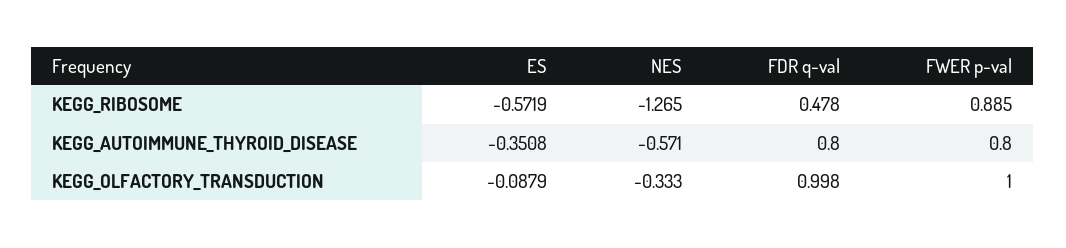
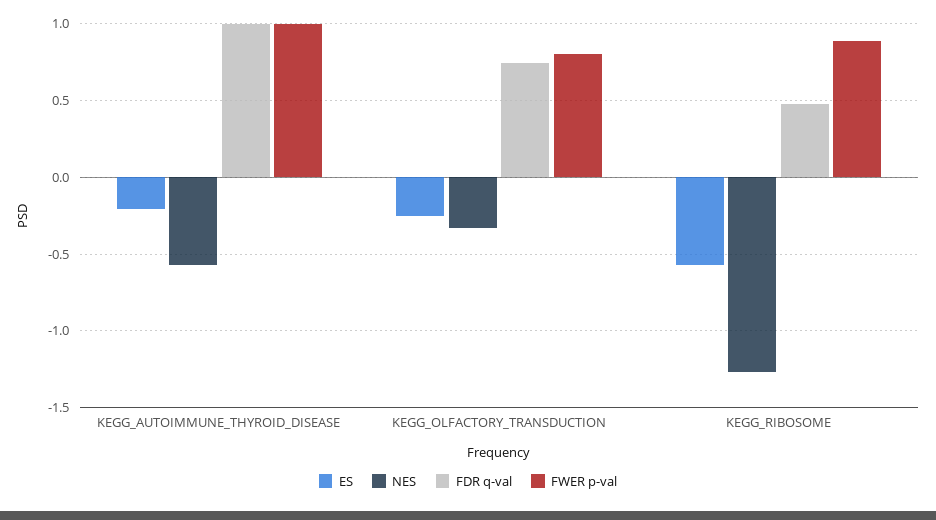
  {
    "ES": {
      "KEGG_RIBOSOME": -0.5719,
-     "KEGG_AUTOIMMUNE_THYROID_DISEASE": -0.3508,
+     "KEGG_AUTOIMMUNE_THYROID_DISEASE": -0.2,
-     "KEGG_OLFACTORY_TRANSDUCTION": -0.0879
+     "KEGG_OLFACTORY_TRANSDUCTION": -0.25
    },
    "NES": {
      "KEGG_RIBOSOME": -1.265,
      "KEGG_AUTOIMMUNE_THYROID_DISEASE": -0.571,
      "KEGG_OLFACTORY_TRANSDUCTION": -0.333
    },
    "FDR q-val": {
      "KEGG_RIBOSOME": 0.478,
-     "KEGG_AUTOIMMUNE_THYROID_DISEASE": 0.8,
+     "KEGG_AUTOIMMUNE_THYROID_DISEASE": 1,
-     "KEGG_OLFACTORY_TRANSDUCTION": 0.998
+     "KEGG_OLFACTORY_TRANSDUCTION": 0.75
    },
    "FWER p-val": {
      "KEGG_RIBOSOME": 0.885,
-     "KEGG_AUTOIMMUNE_THYROID_DISEASE": 0.8,
+     "KEGG_AUTOIMMUNE_THYROID_DISEASE": 1,
-     "KEGG_OLFACTORY_TRANSDUCTION": 1
+     "KEGG_OLFACTORY_TRANSDUCTION": 0.8
    }
  }

